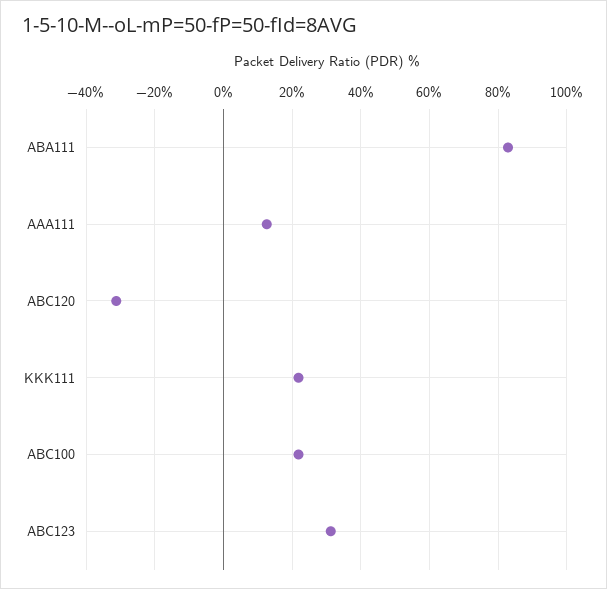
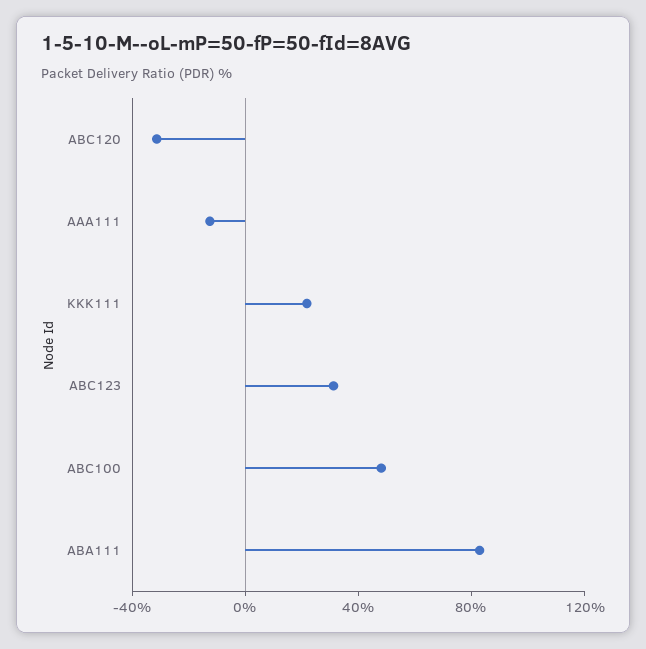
  {
    "ABA111": 82,
-   "AAA111": 12,
+   "AAA111": -10,
    "ABC120": -32,
    "KKK111": 22,
-   "ABC100": 22,
+   "ABC100": 50,
    "ABC123": 32
  }

